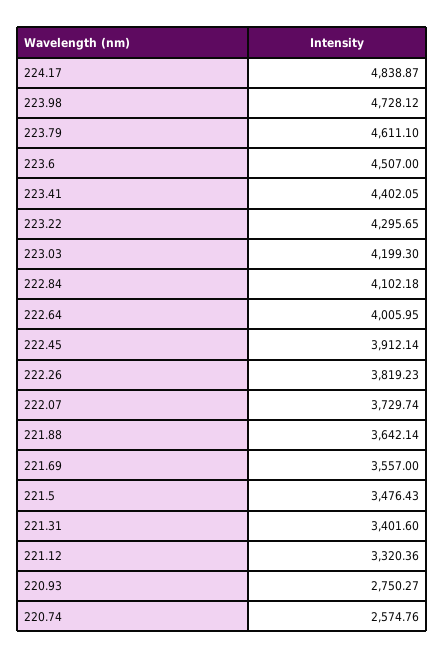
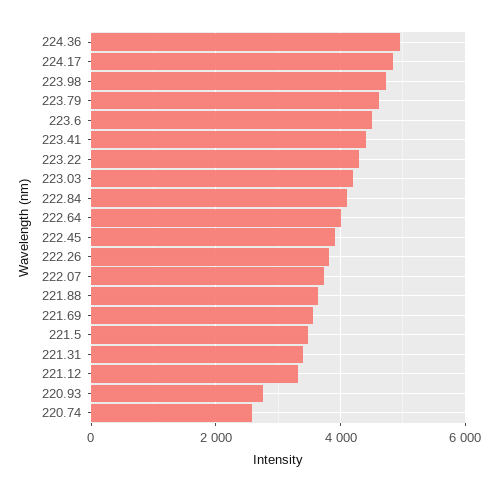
  {
    "224.17": 4838.87,
    "223.98": 4728.12,
    "223.79": 4611.1,
    "223.6": 4507,
    "223.41": 4402.05,
    "223.22": 4295.65,
    "223.03": 4199.3,
    "222.84": 4102.18,
    "222.64": 4005.95,
    "222.45": 3912.14,
    "222.26": 3819.23,
    "222.07": 3729.74,
    "221.88": 3642.14,
    "221.69": 3557,
    "221.5": 3476.43,
    "221.31": 3401.6,
    "221.12": 3320.36,
    "220.93": 2750.27,
-   "220.74": 2574.76
+   "220.74": 2574.76,
+   "224.36": 5000
  }

